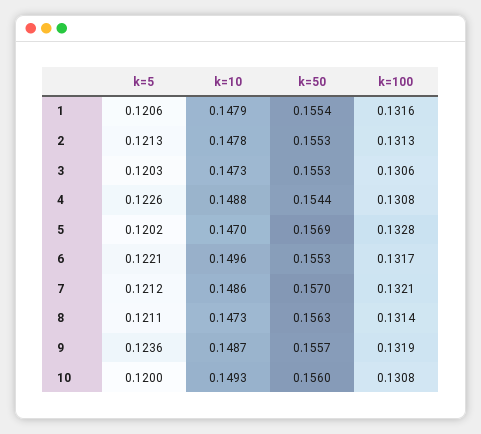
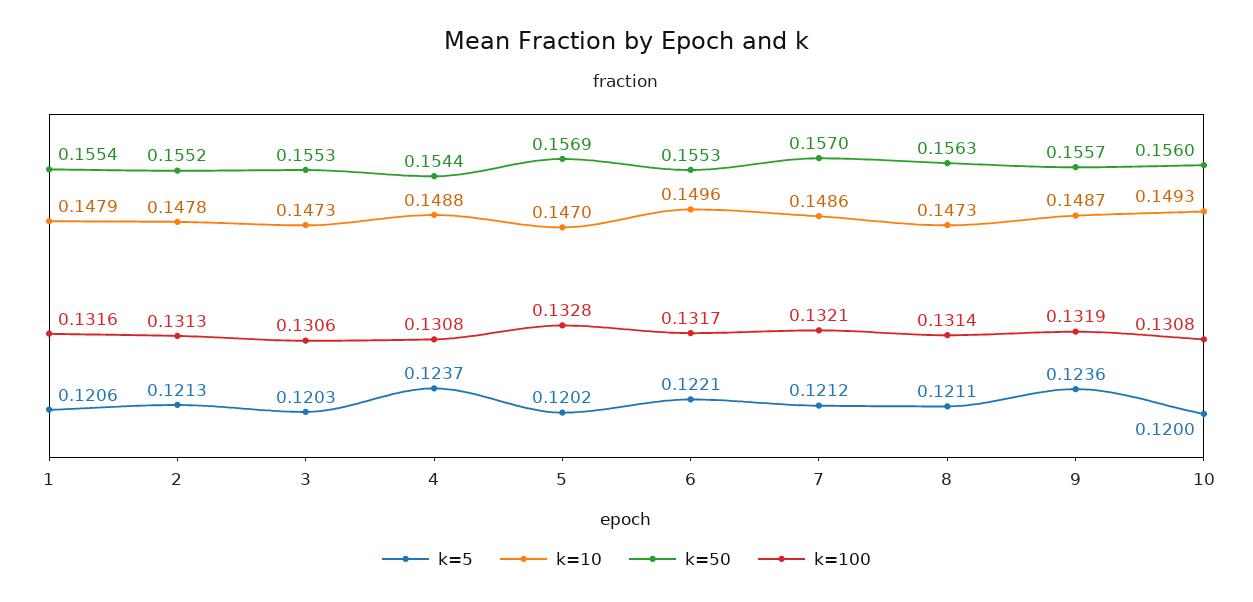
  {
    "k=5": {
      "1": 0.1206,
      "2": 0.1213,
      "3": 0.1203,
-     "4": 0.1226,
+     "4": 0.1237,
      "5": 0.1202,
      "6": 0.1221,
      "7": 0.1212,
      "8": 0.1211,
      "9": 0.1236,
      "10": 0.12
    },
    "k=10": {
      "1": 0.1479,
      "2": 0.1478,
      "3": 0.1473,
      "4": 0.1488,
      "5": 0.147,
      "6": 0.1496,
      "7": 0.1486,
      "8": 0.1473,
      "9": 0.1487,
      "10": 0.1493
    },
    "k=50": {
      "1": 0.1554,
-     "2": 0.1553,
+     "2": 0.1552,
      "3": 0.1553,
      "4": 0.1544,
      "5": 0.1569,
      "6": 0.1553,
      "7": 0.157,
      "8": 0.1563,
      "9": 0.1557,
      "10": 0.156
    },
    "k=100": {
      "1": 0.1316,
      "2": 0.1313,
      "3": 0.1306,
      "4": 0.1308,
      "5": 0.1328,
      "6": 0.1317,
      "7": 0.1321,
      "8": 0.1314,
      "9": 0.1319,
      "10": 0.1308
    }
  }

